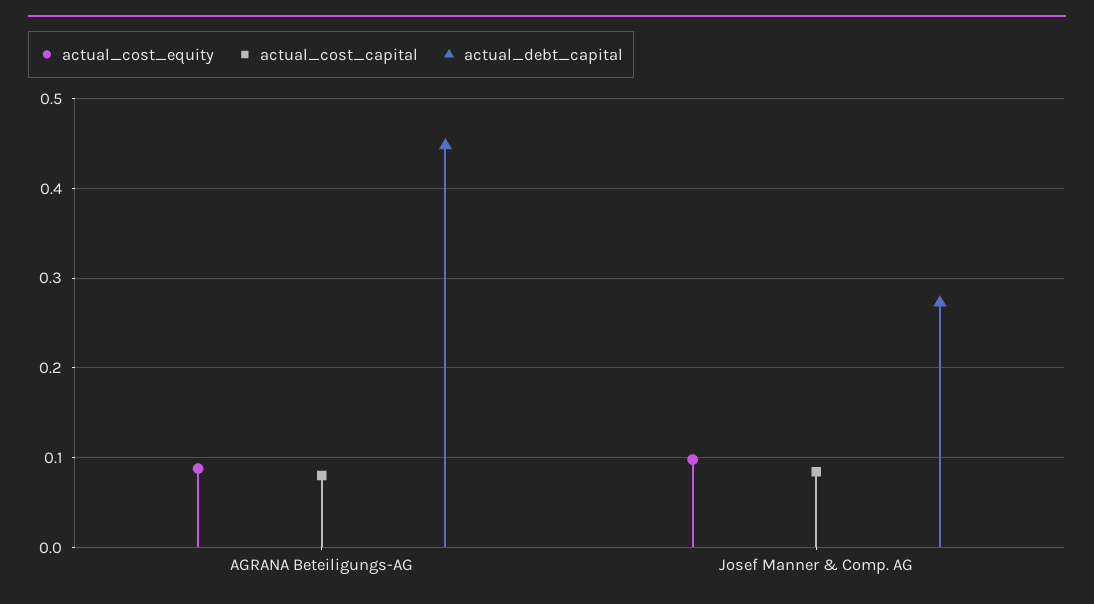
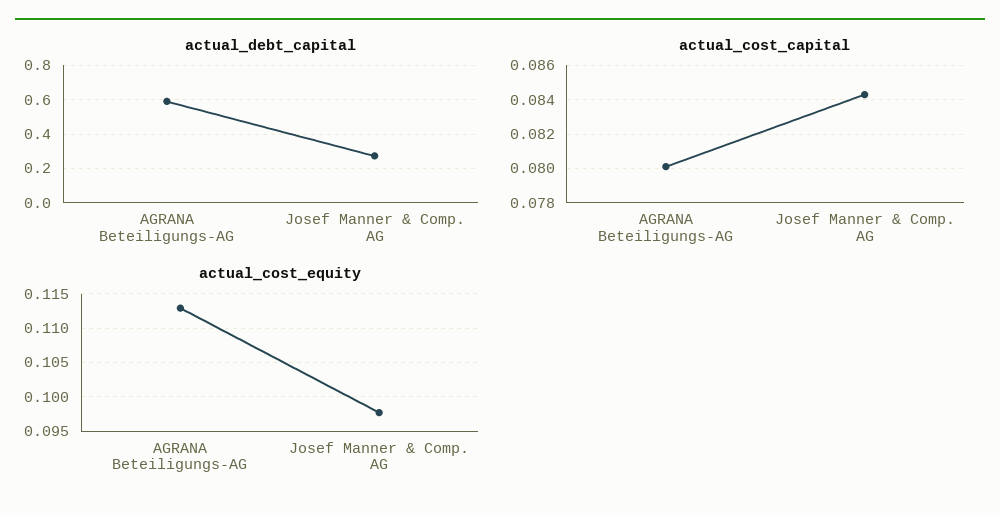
  {
    "actual_cost_equity": {
-     "AGRANA Beteiligungs-AG": 0.09,
+     "AGRANA Beteiligungs-AG": 0.113,
      "Josef Manner & Comp. AG": 0.098
    },
    "actual_cost_capital": {
      "AGRANA Beteiligungs-AG": 0.08,
      "Josef Manner & Comp. AG": 0.0845
    },
    "actual_debt_capital": {
-     "AGRANA Beteiligungs-AG": 0.45,
+     "AGRANA Beteiligungs-AG": 0.6,
      "Josef Manner & Comp. AG": 0.27
    }
  }

